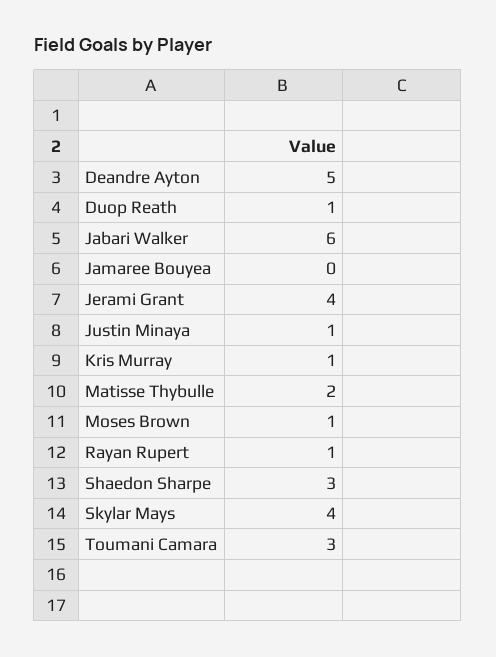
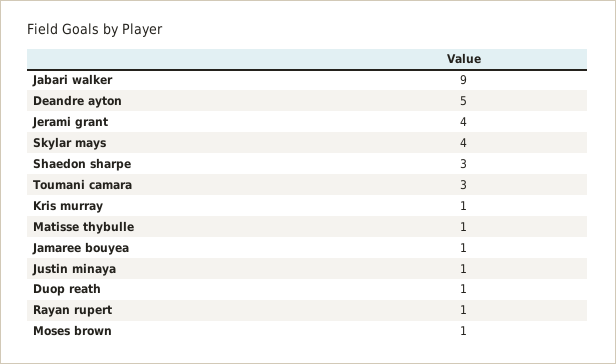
  {
    "Deandre Ayton": 5,
    "Duop Reath": 1,
-   "Jabari Walker": 6,
+   "Jabari Walker": 9,
-   "Jamaree Bouyea": 0,
+   "Jamaree Bouyea": 1,
    "Jerami Grant": 4,
    "Justin Minaya": 1,
    "Kris Murray": 1,
-   "Matisse Thybulle": 2,
+   "Matisse Thybulle": 1,
    "Moses Brown": 1,
    "Rayan Rupert": 1,
    "Shaedon Sharpe": 3,
    "Skylar Mays": 4,
    "Toumani Camara": 3
  }

